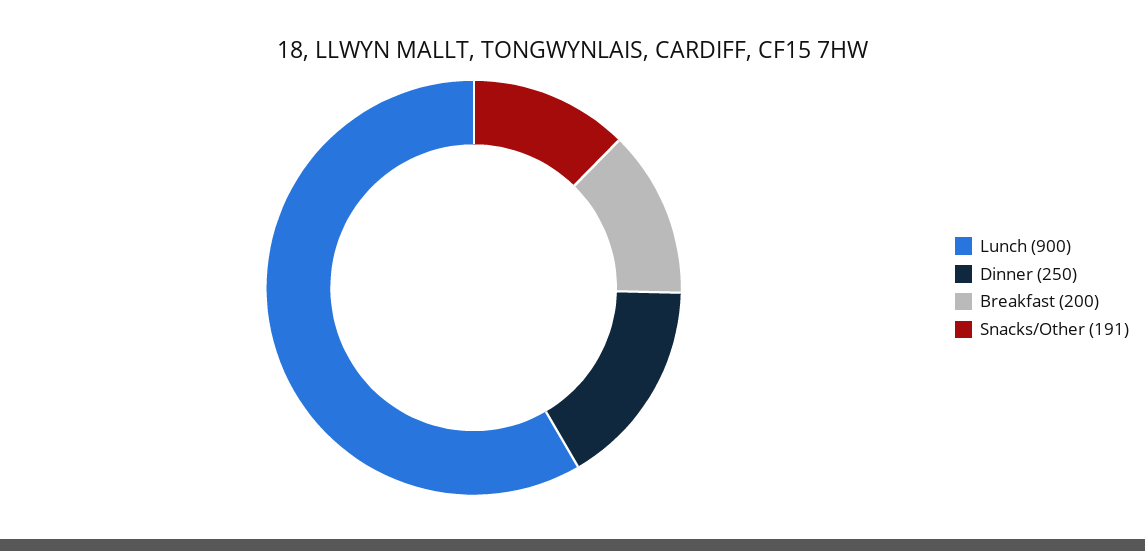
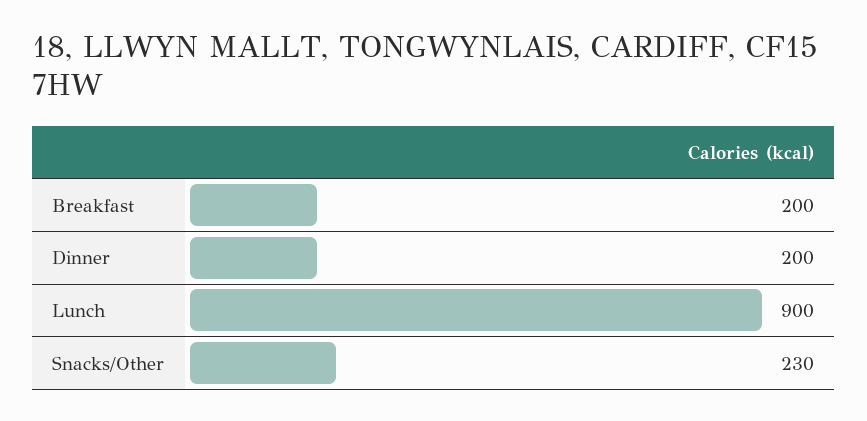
  {
    "Lunch": 900,
-   "Dinner": 250,
+   "Dinner": 200,
    "Breakfast": 200,
-   "Snacks/Other": 191
+   "Snacks/Other": 230
  }

